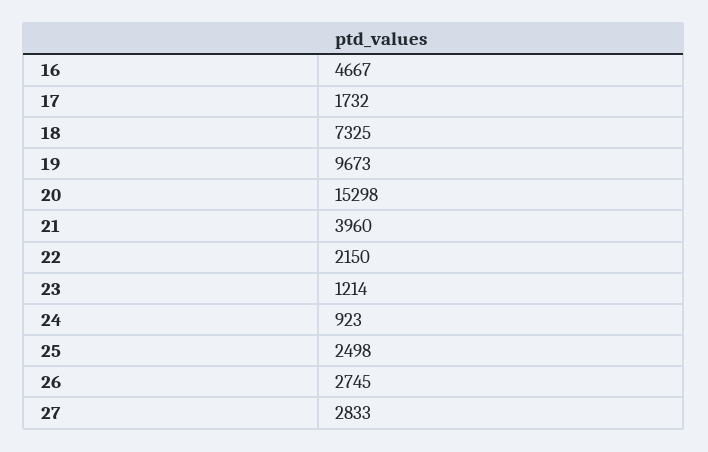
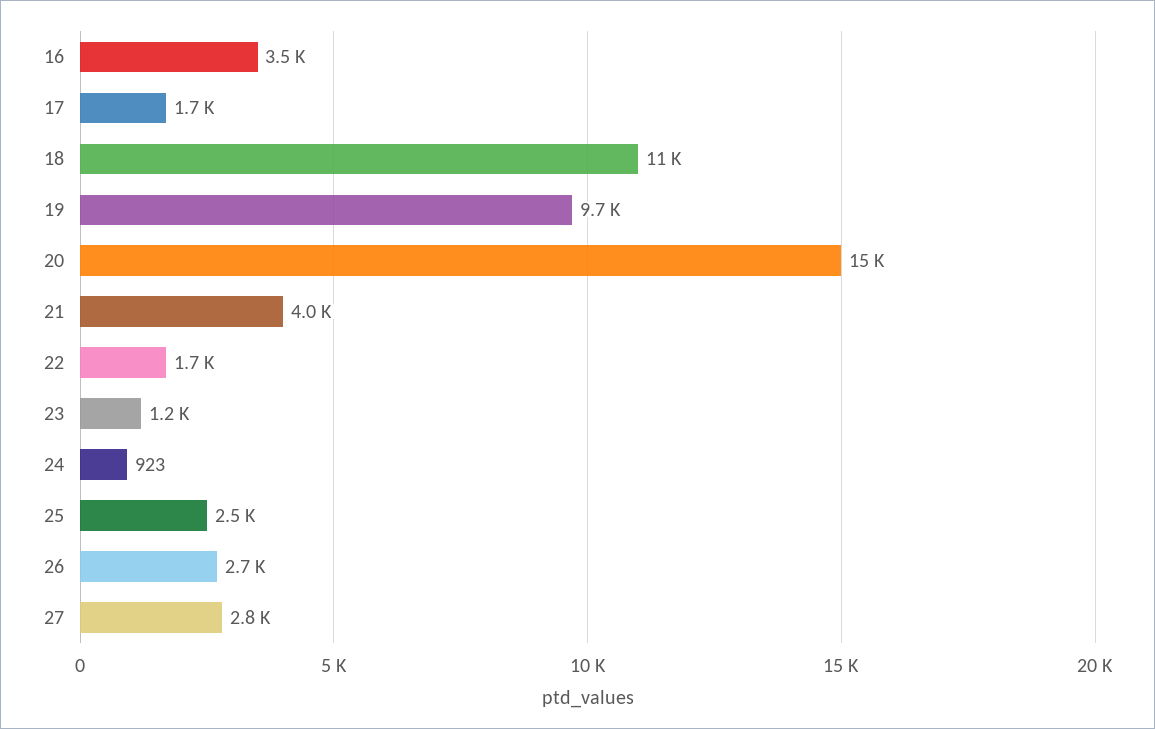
  {
-   "16": 4667,
+   "16": 3500,
    "17": 1732,
-   "18": 7325,
+   "18": 11000,
    "19": 9673,
    "20": 15298,
    "21": 3960,
-   "22": 2150,
+   "22": 1700,
    "23": 1214,
    "24": 923,
    "25": 2498,
    "26": 2745,
    "27": 2833
  }

